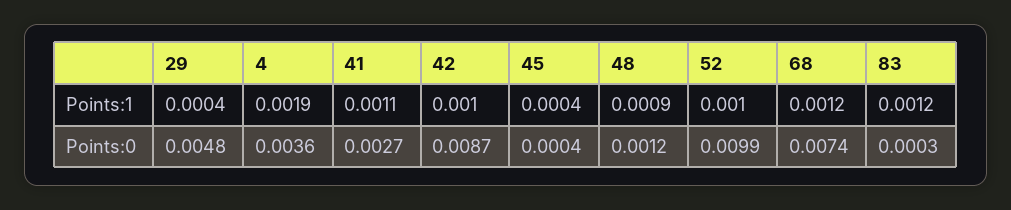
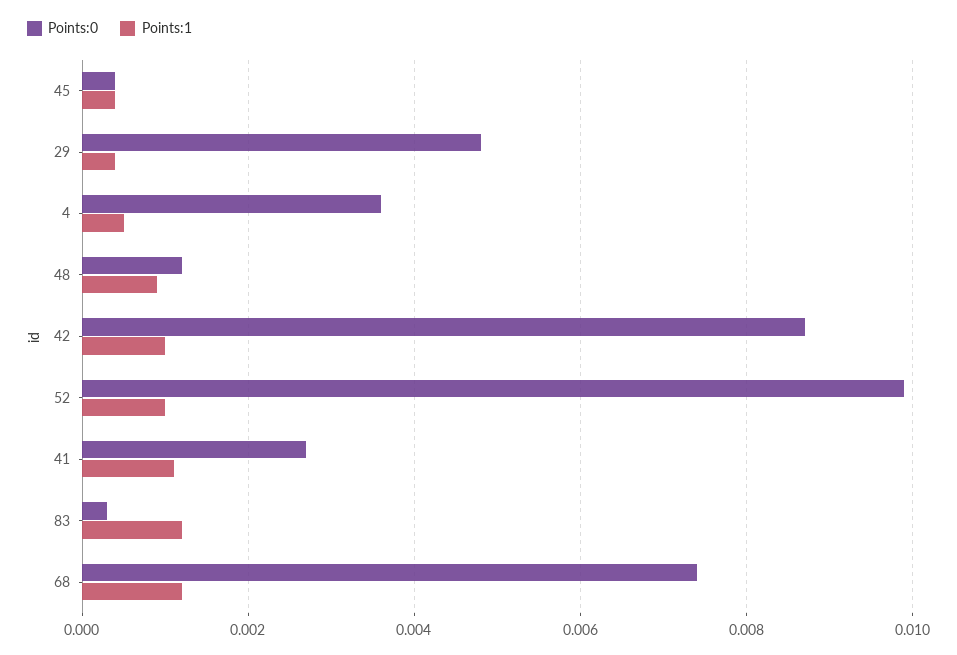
  {
    "Points:1": {
      "29": 0.0004,
-     "4": 0.0019,
+     "4": 0.0005,
      "41": 0.0011,
      "42": 0.001,
      "45": 0.0004,
      "48": 0.0009,
      "52": 0.001,
      "68": 0.0012,
      "83": 0.0012
    },
    "Points:0": {
      "29": 0.0048,
      "4": 0.0036,
      "41": 0.0027,
      "42": 0.0087,
      "45": 0.0004,
      "48": 0.0012,
      "52": 0.0099,
      "68": 0.0074,
      "83": 0.0003
    }
  }

